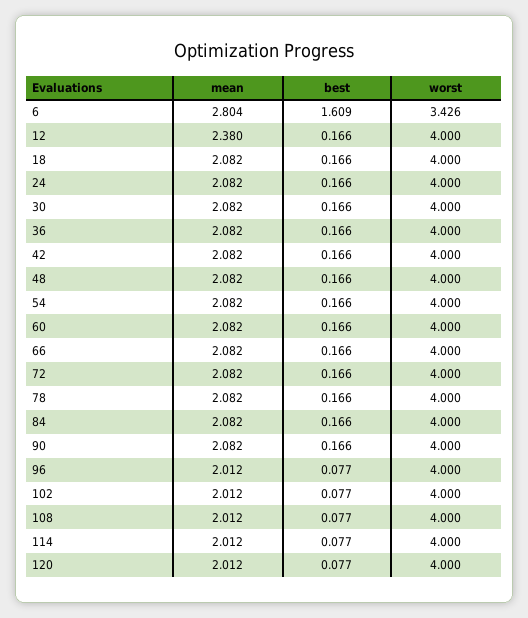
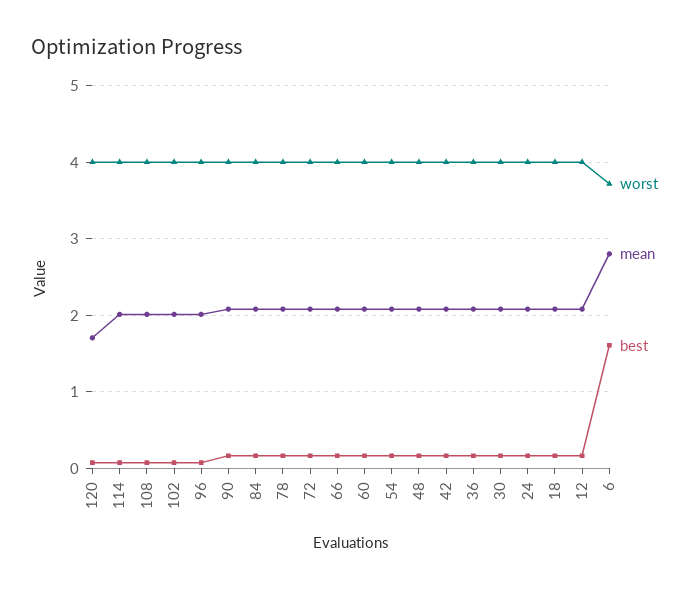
  {
    "mean": {
      "6": 2.804,
-     "12": 2.38,
+     "12": 2.1,
      "18": 2.082,
      "24": 2.082,
      "30": 2.082,
      "36": 2.082,
      "42": 2.082,
      "48": 2.082,
      "54": 2.082,
      "60": 2.082,
      "66": 2.082,
      "72": 2.082,
      "78": 2.082,
      "84": 2.082,
      "90": 2.082,
      "96": 2.012,
      "102": 2.012,
      "108": 2.012,
      "114": 2.012,
-     "120": 2.012
+     "120": 1.7
    },
    "best": {
      "6": 1.609,
      "12": 0.166,
      "18": 0.166,
      "24": 0.166,
      "30": 0.166,
      "36": 0.166,
      "42": 0.166,
      "48": 0.166,
      "54": 0.166,
      "60": 0.166,
      "66": 0.166,
      "72": 0.166,
      "78": 0.166,
      "84": 0.166,
      "90": 0.166,
      "96": 0.077,
      "102": 0.077,
      "108": 0.077,
      "114": 0.077,
      "120": 0.077
    },
    "worst": {
-     "6": 3.426,
+     "6": 3.7,
      "12": 4,
      "18": 4,
      "24": 4,
      "30": 4,
      "36": 4,
      "42": 4,
      "48": 4,
      "54": 4,
      "60": 4,
      "66": 4,
      "72": 4,
      "78": 4,
      "84": 4,
      "90": 4,
      "96": 4,
      "102": 4,
      "108": 4,
      "114": 4,
      "120": 4
    }
  }

